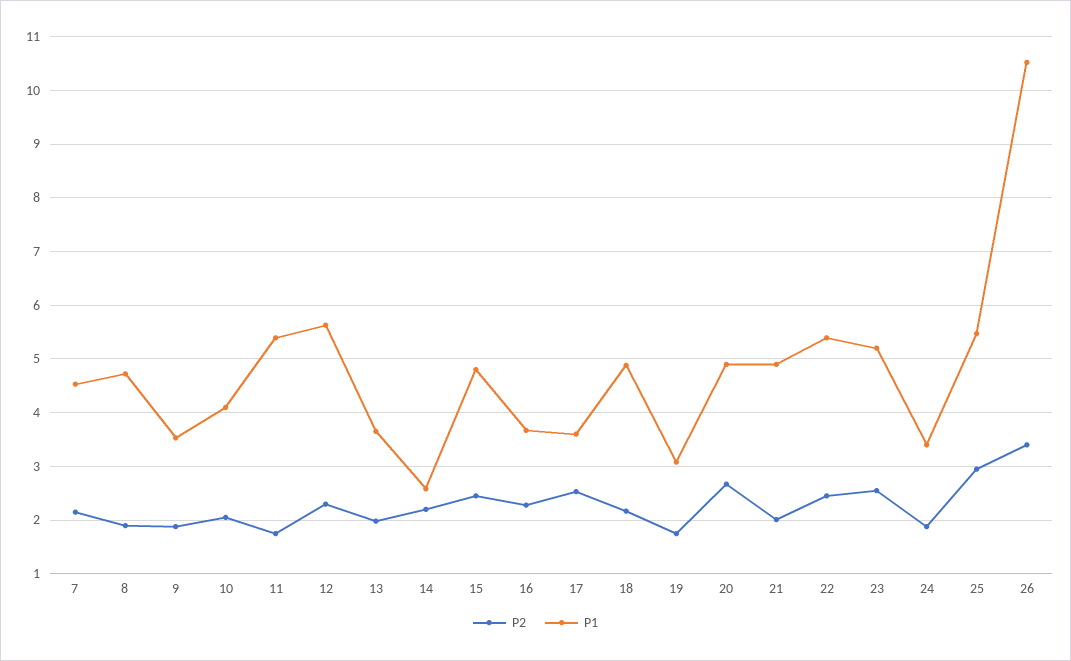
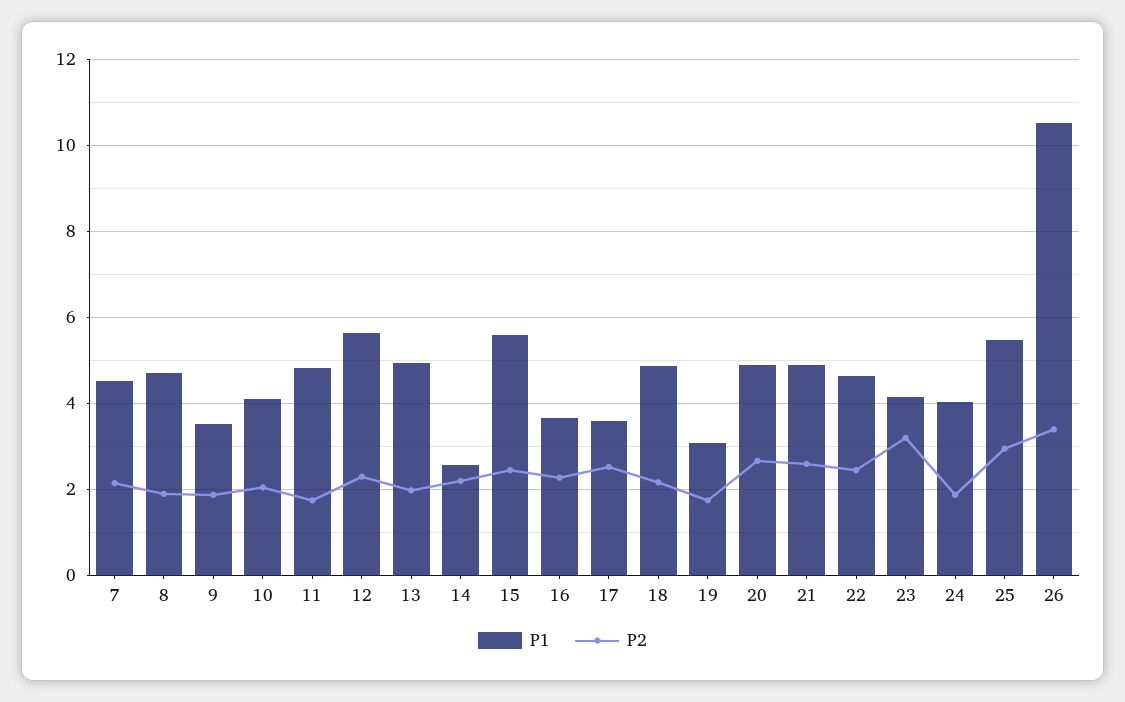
  {
    "P2": {
      "7": 2.2,
      "8": 2,
      "9": 1.8,
      "10": 2,
      "11": 1.8,
      "12": 2.4,
      "13": 2,
      "14": 2.2,
      "15": 2.4,
      "16": 2.2,
      "17": 2.6,
      "18": 2.2,
      "19": 1.8,
      "20": 2.6,
-     "21": 2,
+     "21": 2.6,
      "22": 2.4,
-     "23": 2.6,
+     "23": 3.2,
      "24": 1.8,
      "25": 3,
      "26": 3.4
    },
    "P1": {
      "7": 4.6,
      "8": 4.8,
      "9": 3.6,
      "10": 4.2,
-     "11": 5.4,
+     "11": 4.8,
      "12": 5.6,
-     "13": 3.6,
+     "13": 5,
      "14": 2.6,
-     "15": 4.8,
+     "15": 5.6,
      "16": 3.6,
      "17": 3.6,
      "18": 4.8,
      "19": 3,
      "20": 5,
      "21": 5,
-     "22": 5.4,
+     "22": 4.6,
-     "23": 5.2,
+     "23": 4.2,
-     "24": 3.4,
+     "24": 4,
      "25": 5.4,
      "26": 10.6
    }
  }

